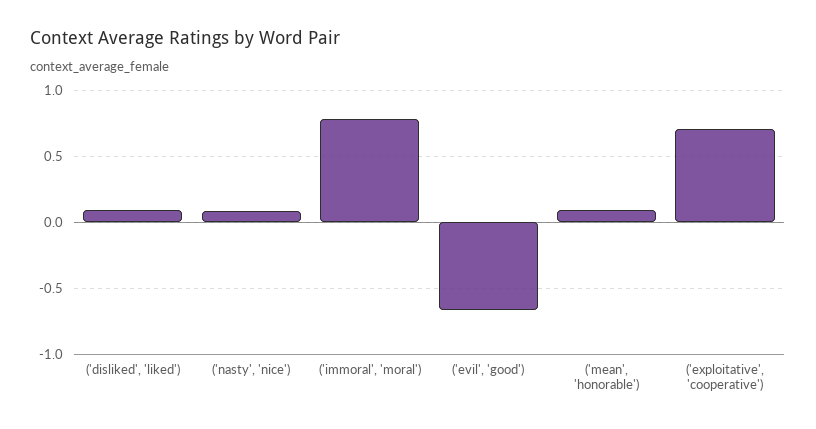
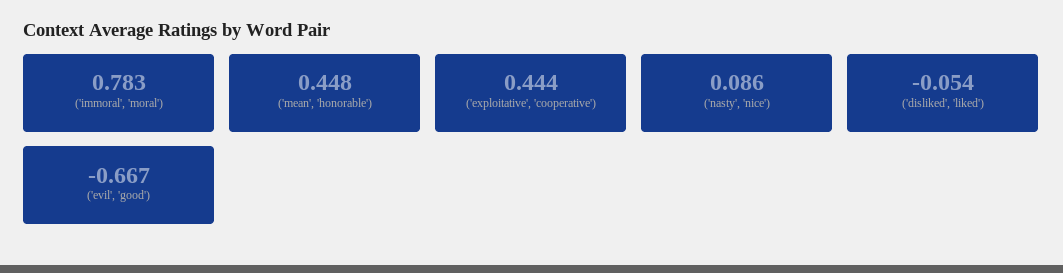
  {
-   "('disliked', 'liked')": 0.1,
+   "('disliked', 'liked')": -0.054,
    "('nasty', 'nice')": 0.086,
    "('immoral', 'moral')": 0.783,
    "('evil', 'good')": -0.667,
-   "('mean', 'honorable')": 0.1,
+   "('mean', 'honorable')": 0.448,
-   "('exploitative', 'cooperative')": 0.7
+   "('exploitative', 'cooperative')": 0.444
  }

